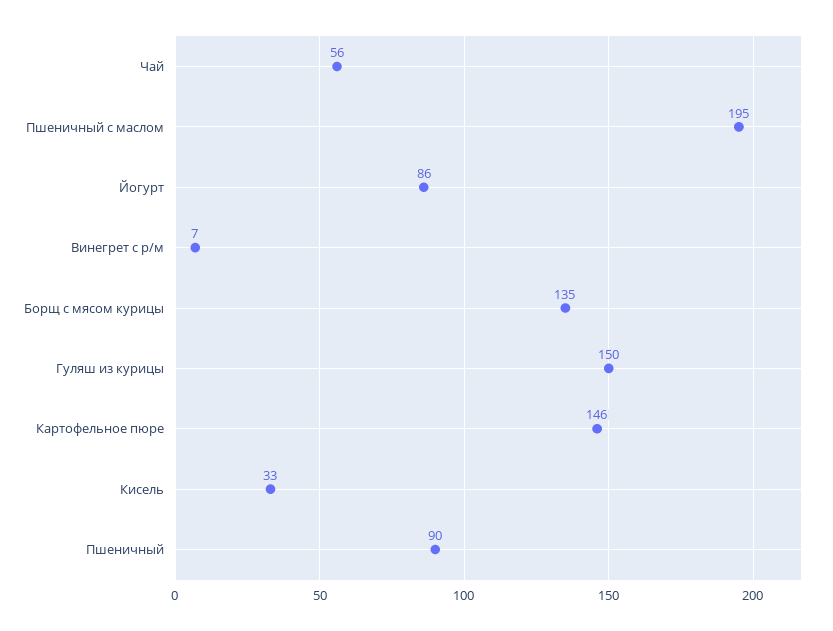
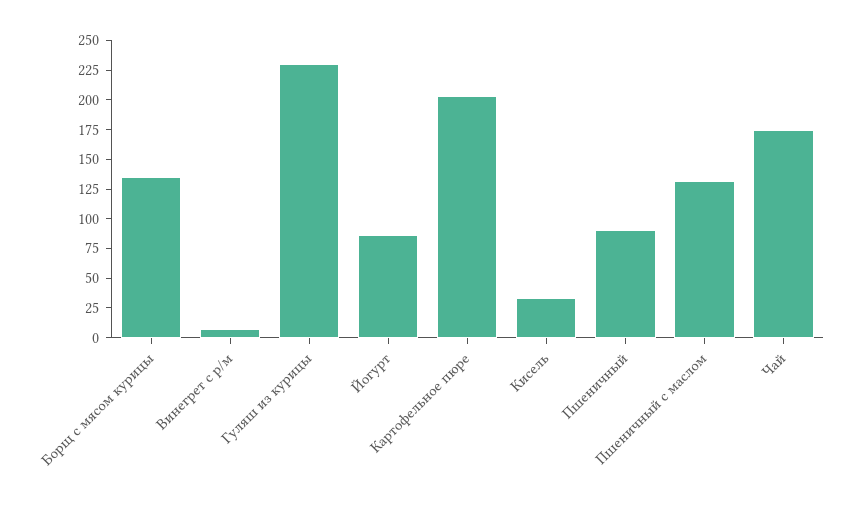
  {
-   "Чай": 56,
+   "Чай": 175,
-   "Пшеничный с маслом": 195,
+   "Пшеничный с маслом": 125,
    "Йогурт": 86,
    "Винегрет с р/м": 7,
    "Борщ с мясом курицы": 135,
-   "Гуляш из курицы": 150,
+   "Гуляш из курицы": 225,
-   "Картофельное пюре": 146,
+   "Картофельное пюре": 200,
    "Кисель": 33,
    "Пшеничный": 90
  }

